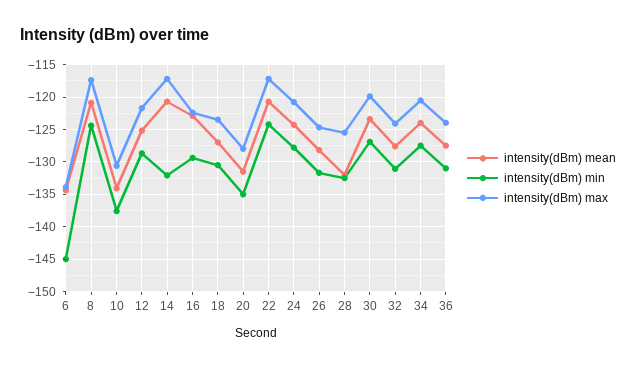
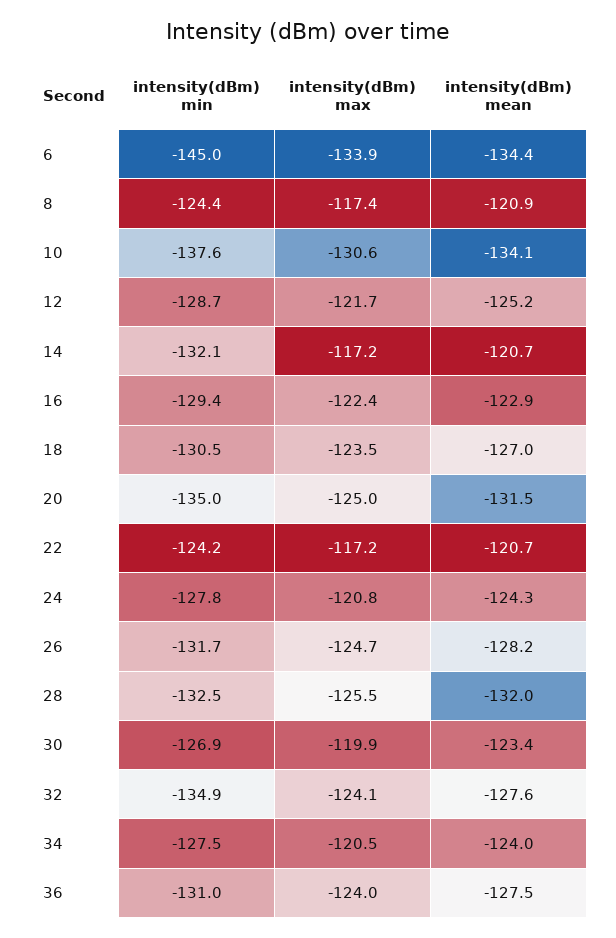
  {
    "intensity(dBm) mean": {
      "6": -134.4,
      "8": -120.9,
      "10": -134.1,
      "12": -125.2,
      "14": -120.7,
      "16": -122.9,
      "18": -127,
      "20": -131.5,
      "22": -120.7,
      "24": -124.3,
      "26": -128.2,
      "28": -132,
      "30": -123.4,
      "32": -127.6,
      "34": -124,
      "36": -127.5
    },
    "intensity(dBm) min": {
      "6": -145,
      "8": -124.4,
      "10": -137.6,
      "12": -128.7,
      "14": -132.1,
      "16": -129.4,
      "18": -130.5,
      "20": -135,
      "22": -124.2,
      "24": -127.8,
      "26": -131.7,
      "28": -132.5,
      "30": -126.9,
-     "32": -131,
+     "32": -134.9,
      "34": -127.5,
      "36": -131
    },
    "intensity(dBm) max": {
      "6": -133.9,
      "8": -117.4,
      "10": -130.6,
      "12": -121.7,
      "14": -117.2,
      "16": -122.4,
      "18": -123.5,
-     "20": -128,
+     "20": -125,
      "22": -117.2,
      "24": -120.8,
      "26": -124.7,
      "28": -125.5,
      "30": -119.9,
      "32": -124.1,
      "34": -120.5,
      "36": -124
    }
  }

